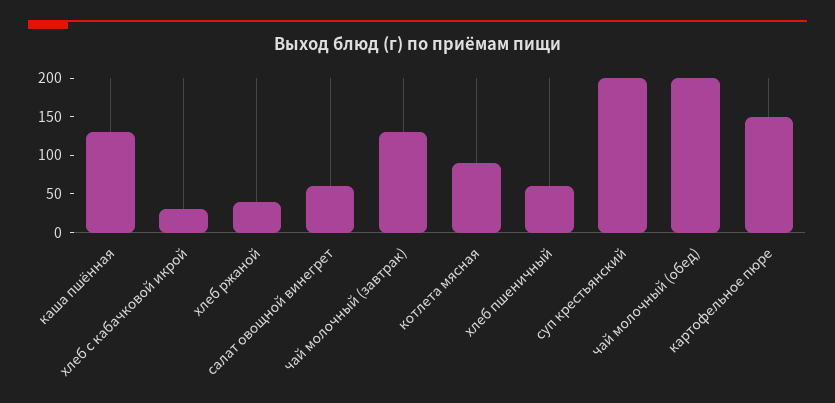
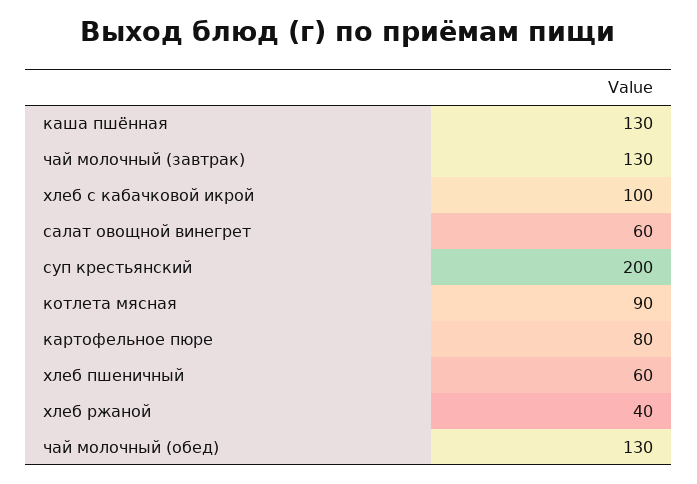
  {
    "каша пшённая": 130,
-   "хлеб с кабачковой икрой": 25,
+   "хлеб с кабачковой икрой": 100,
    "хлеб ржаной": 40,
    "салат овощной винегрет": 60,
    "чай молочный (завтрак)": 130,
    "котлета мясная": 90,
    "хлеб пшеничный": 60,
    "суп крестьянский": 200,
-   "чай молочный (обед)": 200,
+   "чай молочный (обед)": 130,
-   "картофельное пюре": 150
+   "картофельное пюре": 80
  }

